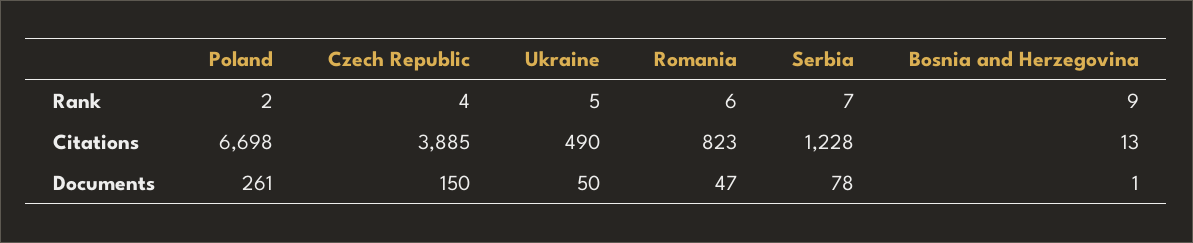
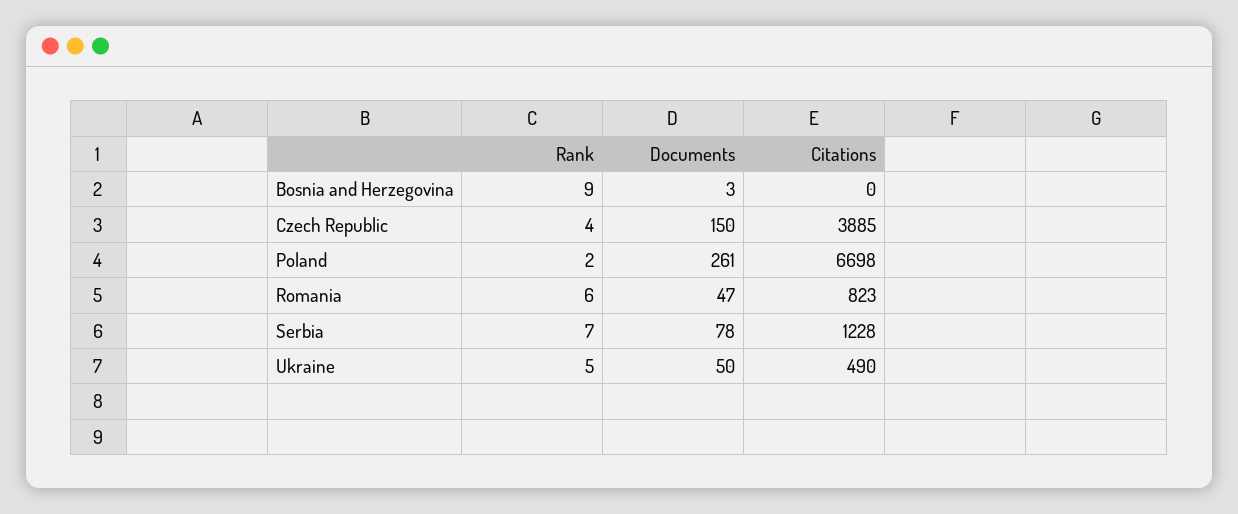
  {
    "Poland": {
      "Rank": 2,
      "Citations": 6698,
      "Documents": 261
    },
    "Czech Republic": {
      "Rank": 4,
      "Citations": 3885,
      "Documents": 150
    },
    "Ukraine": {
      "Rank": 5,
      "Citations": 490,
      "Documents": 50
    },
    "Romania": {
      "Rank": 6,
      "Citations": 823,
      "Documents": 47
    },
    "Serbia": {
      "Rank": 7,
      "Citations": 1228,
      "Documents": 78
    },
    "Bosnia and Herzegovina": {
      "Rank": 9,
-     "Citations": 13,
+     "Citations": 0,
-     "Documents": 1
+     "Documents": 3
    }
  }

